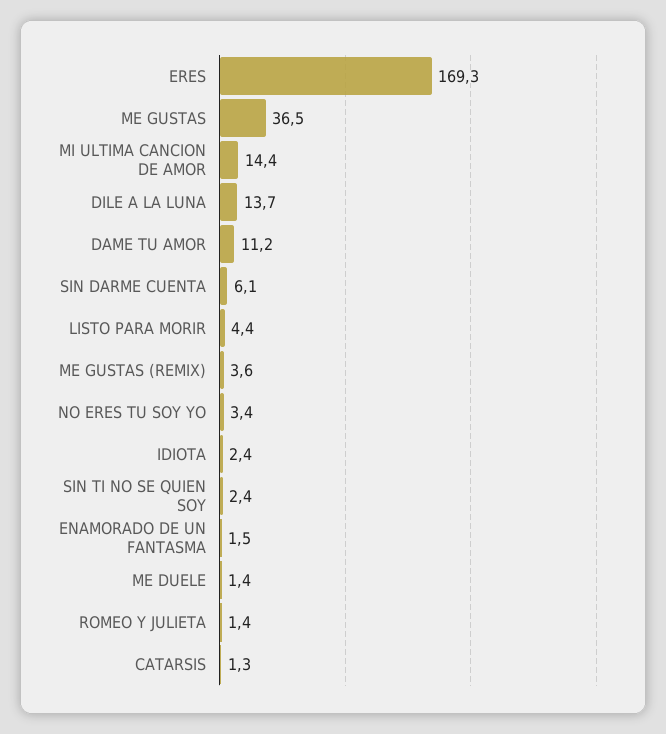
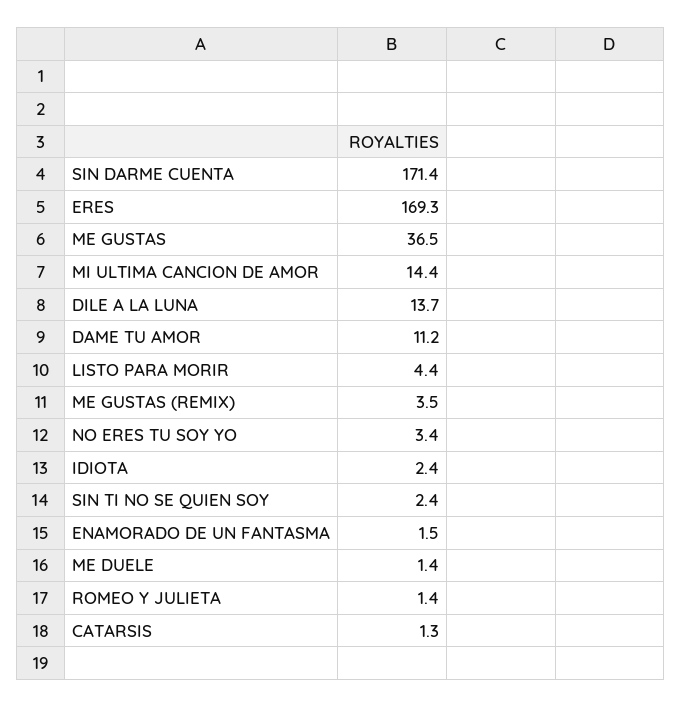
  {
    "ERES": 169.3,
    "ME GUSTAS": 36.5,
    "MI ULTIMA CANCION DE AMOR": 14.4,
    "DILE A LA LUNA": 13.7,
    "DAME TU AMOR": 11.2,
-   "SIN DARME CUENTA": 6.1,
+   "SIN DARME CUENTA": 171.4,
    "LISTO PARA MORIR": 4.4,
-   "ME GUSTAS (REMIX)": 3.6,
+   "ME GUSTAS (REMIX)": 3.5,
    "NO ERES TU SOY YO": 3.4,
    "IDIOTA": 2.4,
    "SIN TI NO SE QUIEN SOY": 2.4,
    "ENAMORADO DE UN FANTASMA": 1.5,
    "ME DUELE": 1.4,
    "ROMEO Y JULIETA": 1.4,
    "CATARSIS": 1.3
  }

